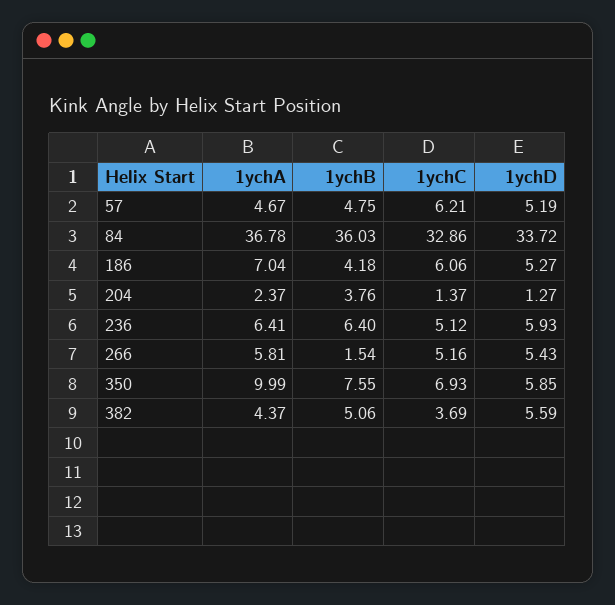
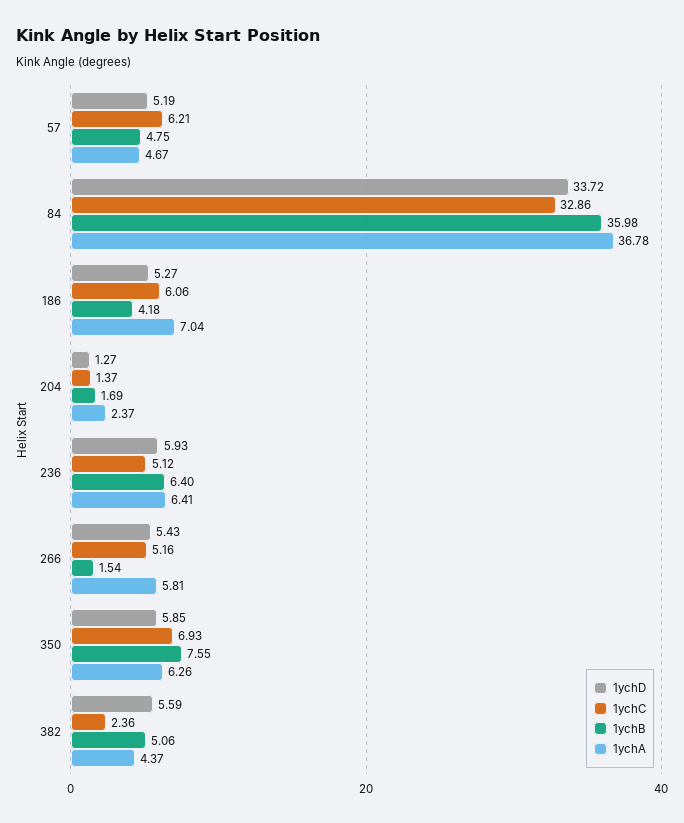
  {
    "1ychA": {
      "57": 4.67,
      "84": 36.78,
      "186": 7.04,
      "204": 2.37,
      "236": 6.41,
      "266": 5.81,
-     "350": 9.99,
+     "350": 6.26,
      "382": 4.37
    },
    "1ychB": {
      "57": 4.75,
-     "84": 36.03,
+     "84": 35.98,
      "186": 4.18,
-     "204": 3.76,
+     "204": 1.69,
      "236": 6.4,
      "266": 1.54,
      "350": 7.55,
      "382": 5.06
    },
    "1ychC": {
      "57": 6.21,
      "84": 32.86,
      "186": 6.06,
      "204": 1.37,
      "236": 5.12,
      "266": 5.16,
      "350": 6.93,
-     "382": 3.69
+     "382": 2.36
    },
    "1ychD": {
      "57": 5.19,
      "84": 33.72,
      "186": 5.27,
      "204": 1.27,
      "236": 5.93,
      "266": 5.43,
      "350": 5.85,
      "382": 5.59
    }
  }

